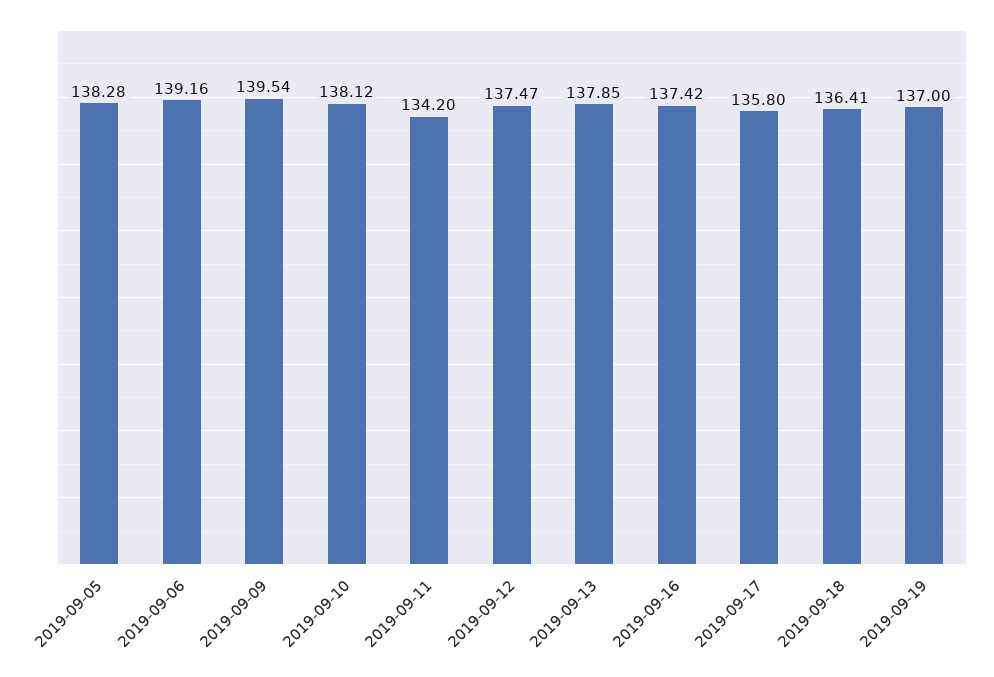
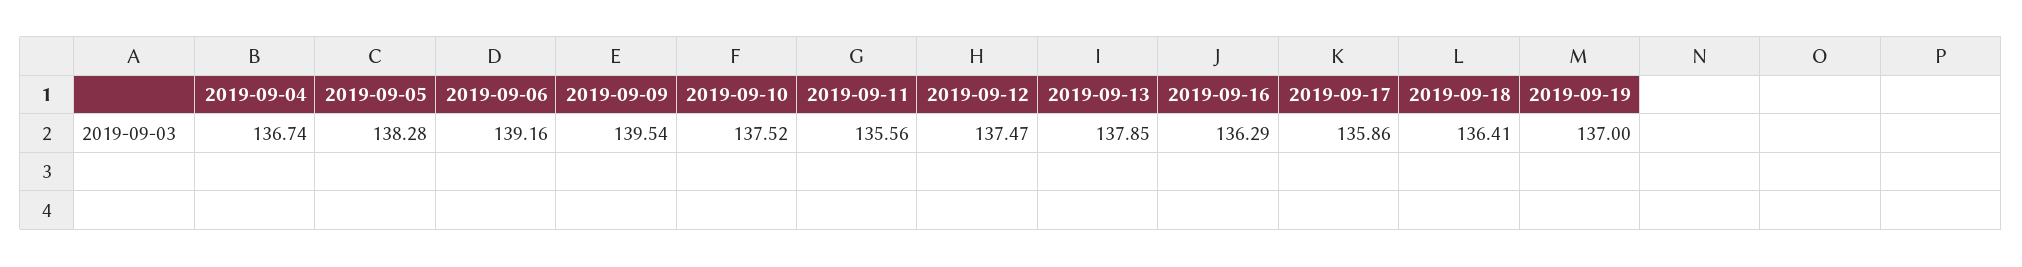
  {
    "2019-09-05": 138.28,
    "2019-09-06": 139.16,
    "2019-09-09": 139.54,
-   "2019-09-10": 138.12,
+   "2019-09-10": 137.52,
-   "2019-09-11": 134.2,
+   "2019-09-11": 135.56,
    "2019-09-12": 137.47,
    "2019-09-13": 137.85,
-   "2019-09-16": 137.42,
+   "2019-09-16": 136.29,
-   "2019-09-17": 135.8,
+   "2019-09-17": 135.86,
    "2019-09-18": 136.41,
-   "2019-09-19": 137
+   "2019-09-19": 137,
+   "2019-09-04": 136.74
  }

